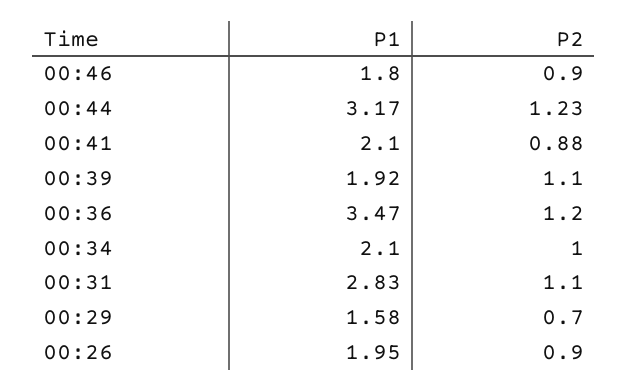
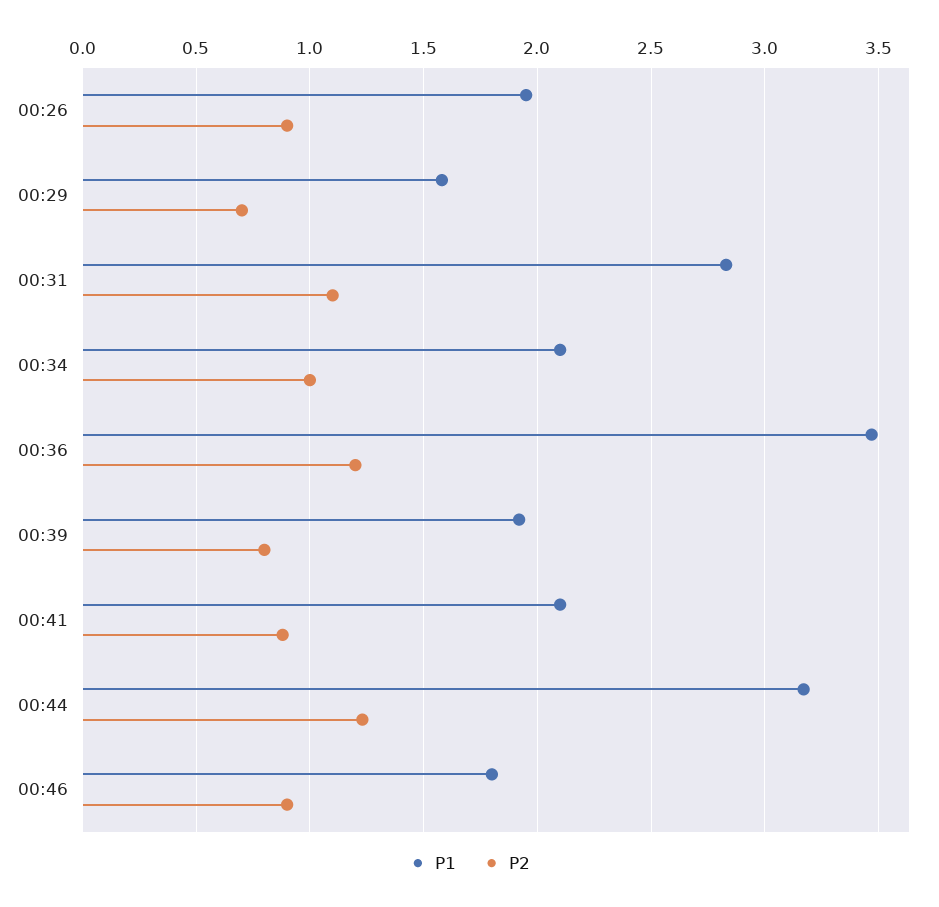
  {
    "P1": {
      "00:46": 1.8,
      "00:44": 3.17,
      "00:41": 2.1,
      "00:39": 1.92,
      "00:36": 3.47,
      "00:34": 2.1,
      "00:31": 2.83,
      "00:29": 1.58,
      "00:26": 1.95
    },
    "P2": {
      "00:46": 0.9,
      "00:44": 1.23,
      "00:41": 0.88,
-     "00:39": 1.1,
+     "00:39": 0.8,
      "00:36": 1.2,
      "00:34": 1,
      "00:31": 1.1,
      "00:29": 0.7,
      "00:26": 0.9
    }
  }

